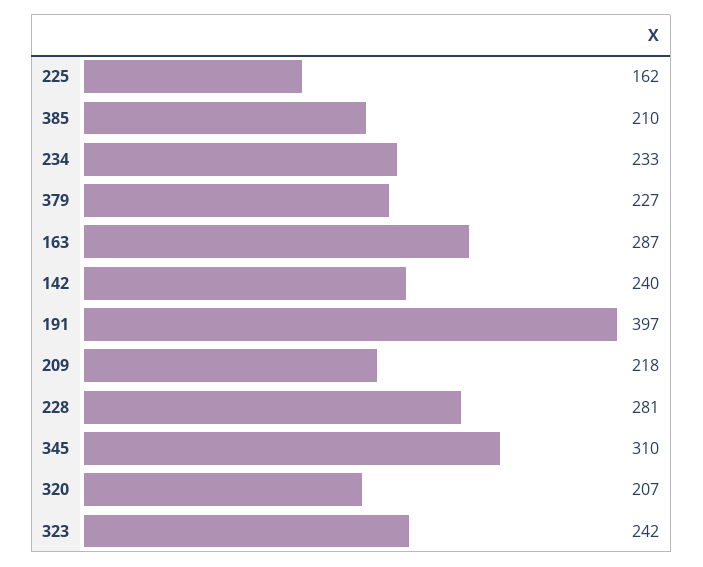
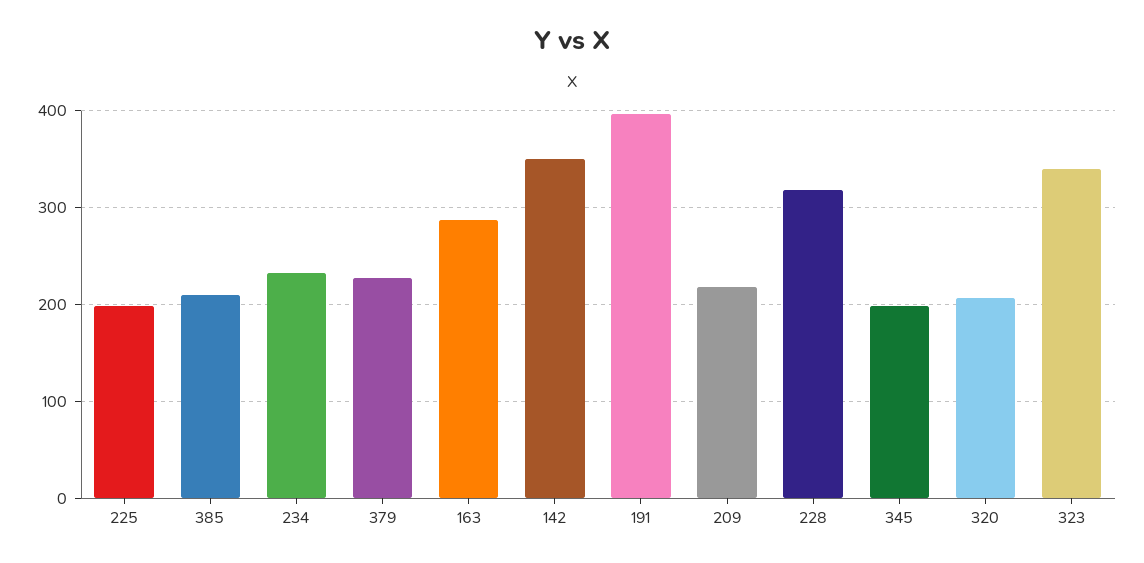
  {
-   "225": 162,
+   "225": 200,
    "385": 210,
    "234": 233,
    "379": 227,
    "163": 287,
-   "142": 240,
+   "142": 350,
    "191": 397,
    "209": 218,
-   "228": 281,
+   "228": 320,
-   "345": 310,
+   "345": 200,
    "320": 207,
-   "323": 242
+   "323": 340
  }

